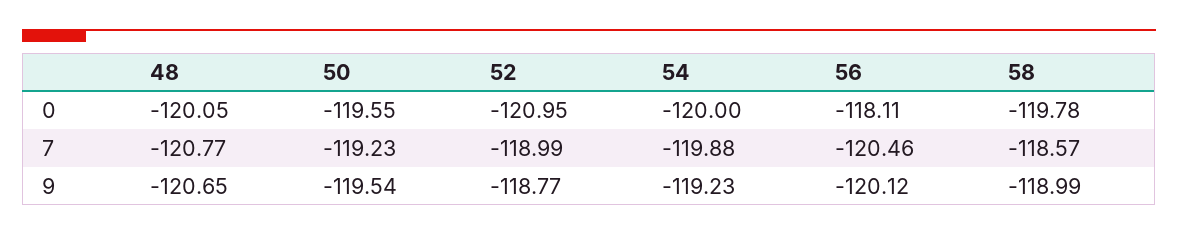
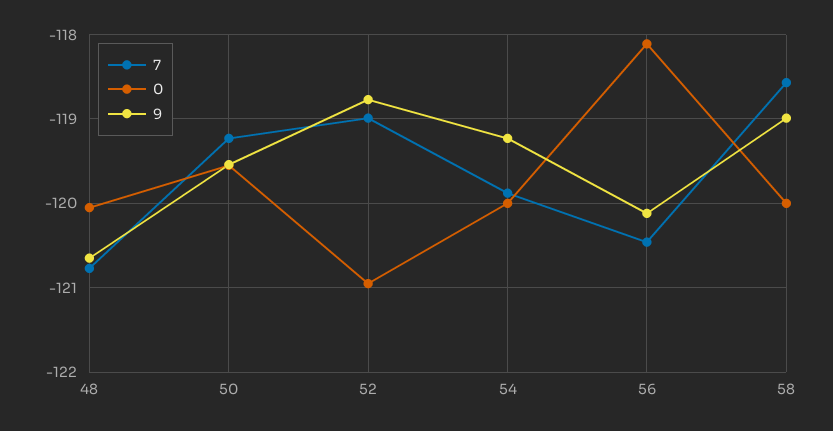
  {
    "0": {
      "48": -120.05,
      "50": -119.55,
      "52": -120.95,
      "54": -120,
      "56": -118.11,
-     "58": -119.78
+     "58": -120
    },
    "7": {
      "48": -120.77,
      "50": -119.23,
      "52": -118.99,
      "54": -119.88,
      "56": -120.46,
      "58": -118.57
    },
    "9": {
      "48": -120.65,
      "50": -119.54,
      "52": -118.77,
      "54": -119.23,
      "56": -120.12,
      "58": -118.99
    }
  }

